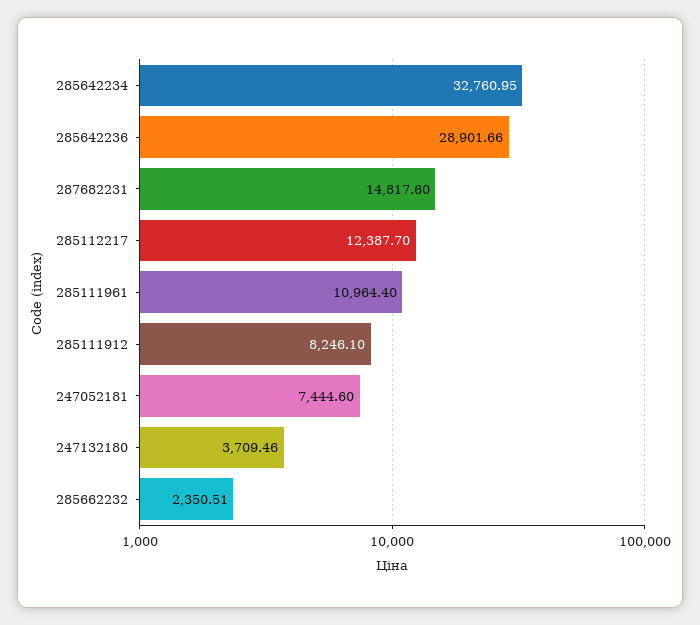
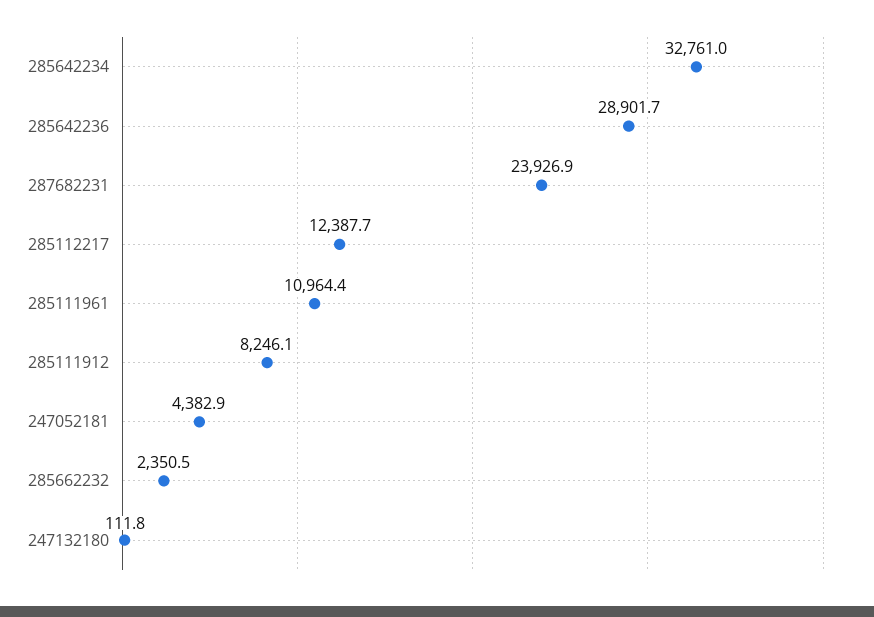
  {
    "285642234": 32760.95,
    "285642236": 28901.66,
-   "287682231": 14817.6,
+   "287682231": 23926.9,
    "285112217": 12387.7,
    "285111961": 10964.4,
    "285111912": 8246.1,
-   "247052181": 7444.6,
+   "247052181": 4382.9,
-   "247132180": 3709.46,
+   "247132180": 111.8,
    "285662232": 2350.51
  }

